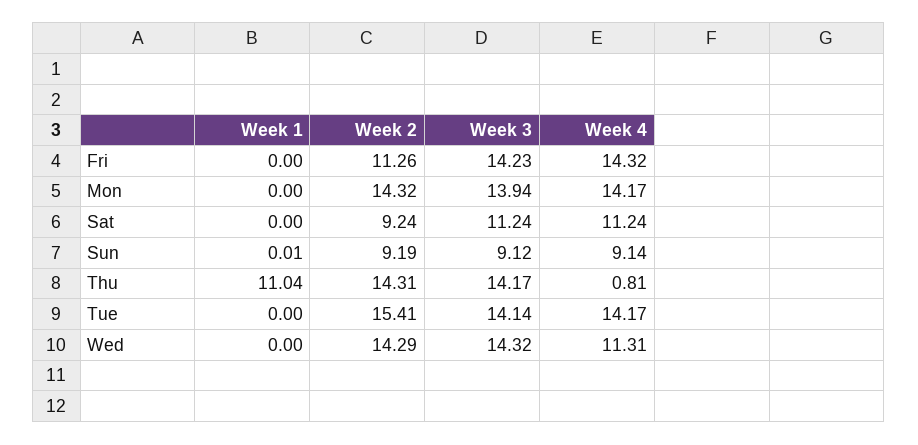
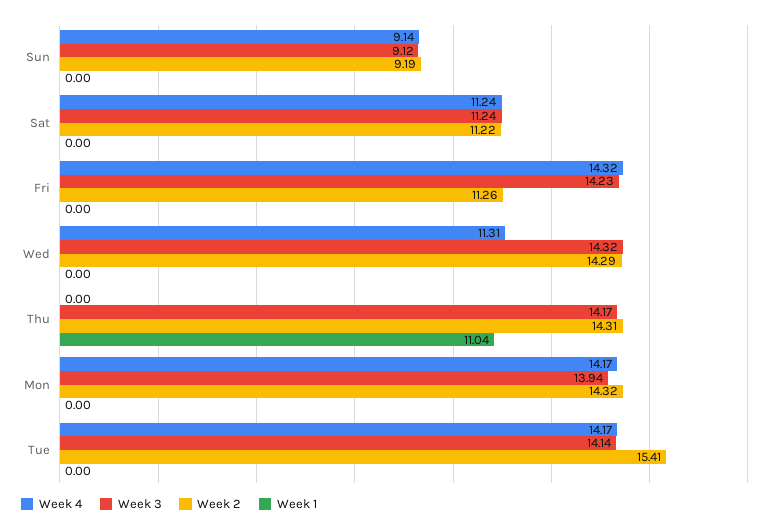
  {
    "Week 1": {
      "Fri": 0,
      "Mon": 0,
      "Sat": 0,
-     "Sun": 0.01,
+     "Sun": 0,
      "Thu": 11.04,
      "Tue": 0,
      "Wed": 0
    },
    "Week 2": {
      "Fri": 11.26,
      "Mon": 14.32,
-     "Sat": 9.24,
+     "Sat": 11.22,
      "Sun": 9.19,
      "Thu": 14.31,
      "Tue": 15.41,
      "Wed": 14.29
    },
    "Week 3": {
      "Fri": 14.23,
      "Mon": 13.94,
      "Sat": 11.24,
      "Sun": 9.12,
      "Thu": 14.17,
      "Tue": 14.14,
      "Wed": 14.32
    },
    "Week 4": {
      "Fri": 14.32,
      "Mon": 14.17,
      "Sat": 11.24,
      "Sun": 9.14,
-     "Thu": 0.81,
+     "Thu": 0,
      "Tue": 14.17,
      "Wed": 11.31
    }
  }

